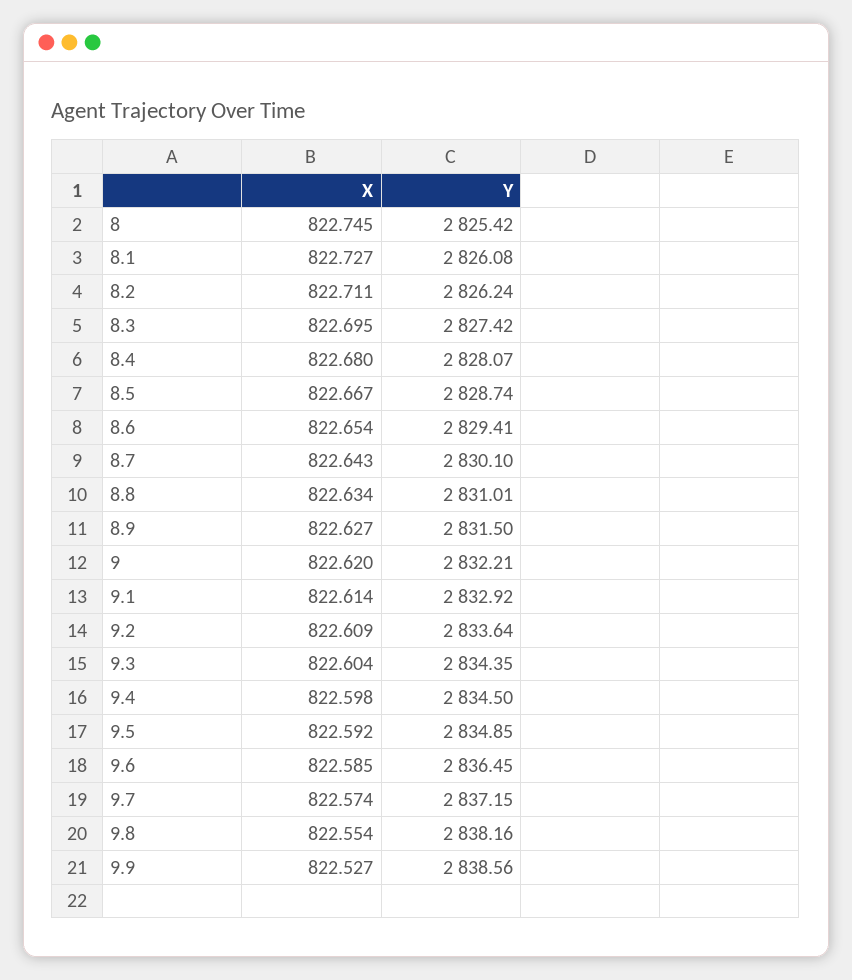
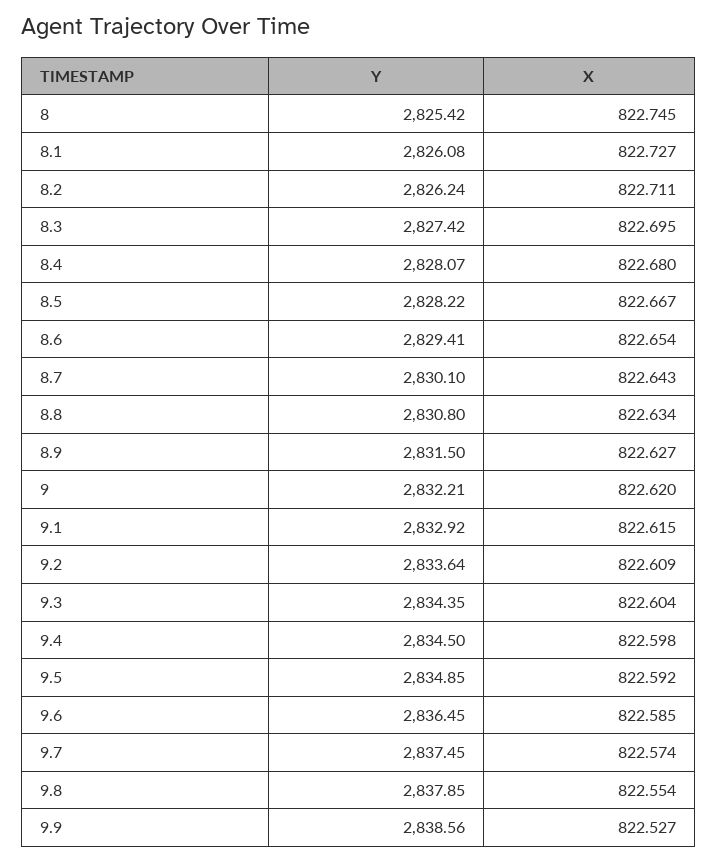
  {
    "X": {
      "8": 822.745,
      "8.1": 822.727,
      "8.2": 822.711,
      "8.3": 822.695,
      "8.4": 822.68,
      "8.5": 822.667,
      "8.6": 822.654,
      "8.7": 822.643,
      "8.8": 822.634,
      "8.9": 822.627,
      "9": 822.62,
-     "9.1": 822.614,
+     "9.1": 822.615,
      "9.2": 822.609,
      "9.3": 822.604,
      "9.4": 822.598,
      "9.5": 822.592,
      "9.6": 822.585,
      "9.7": 822.574,
      "9.8": 822.554,
      "9.9": 822.527
    },
    "Y": {
      "8": 2825.42,
      "8.1": 2826.08,
      "8.2": 2826.24,
      "8.3": 2827.42,
      "8.4": 2828.07,
-     "8.5": 2828.74,
+     "8.5": 2828.22,
      "8.6": 2829.41,
      "8.7": 2830.1,
-     "8.8": 2831.01,
+     "8.8": 2830.8,
      "8.9": 2831.5,
      "9": 2832.21,
      "9.1": 2832.92,
      "9.2": 2833.64,
      "9.3": 2834.35,
      "9.4": 2834.5,
      "9.5": 2834.85,
      "9.6": 2836.45,
-     "9.7": 2837.15,
+     "9.7": 2837.45,
-     "9.8": 2838.16,
+     "9.8": 2837.85,
      "9.9": 2838.56
    }
  }

